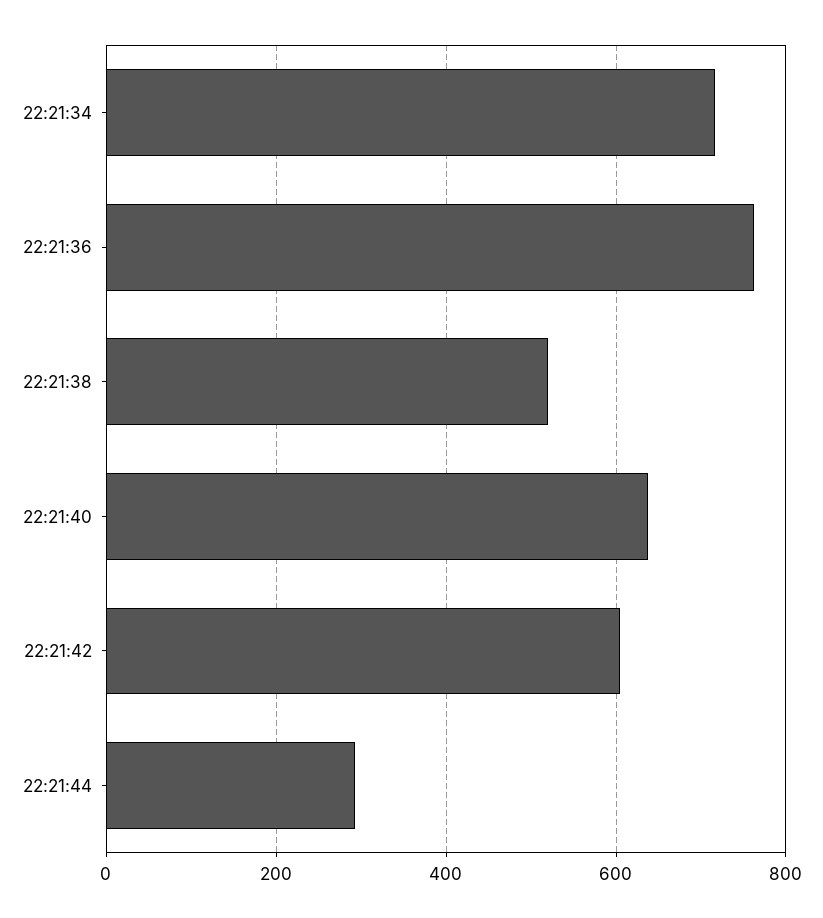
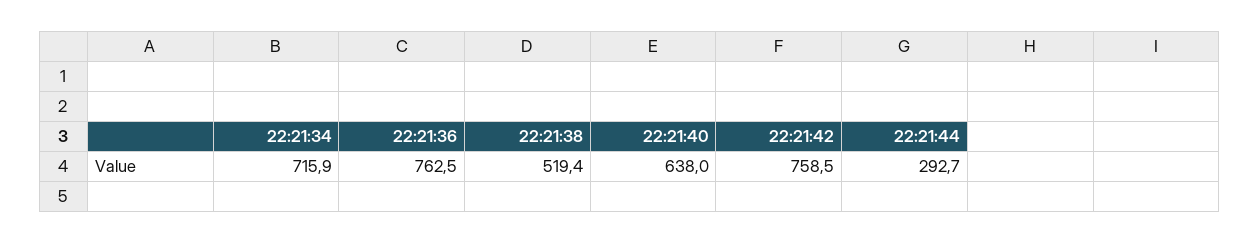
  {
    "22:21:34": 715.9,
    "22:21:36": 762.5,
    "22:21:38": 519.4,
    "22:21:40": 638,
-   "22:21:42": 600,
+   "22:21:42": 758.5,
    "22:21:44": 292.7
  }

